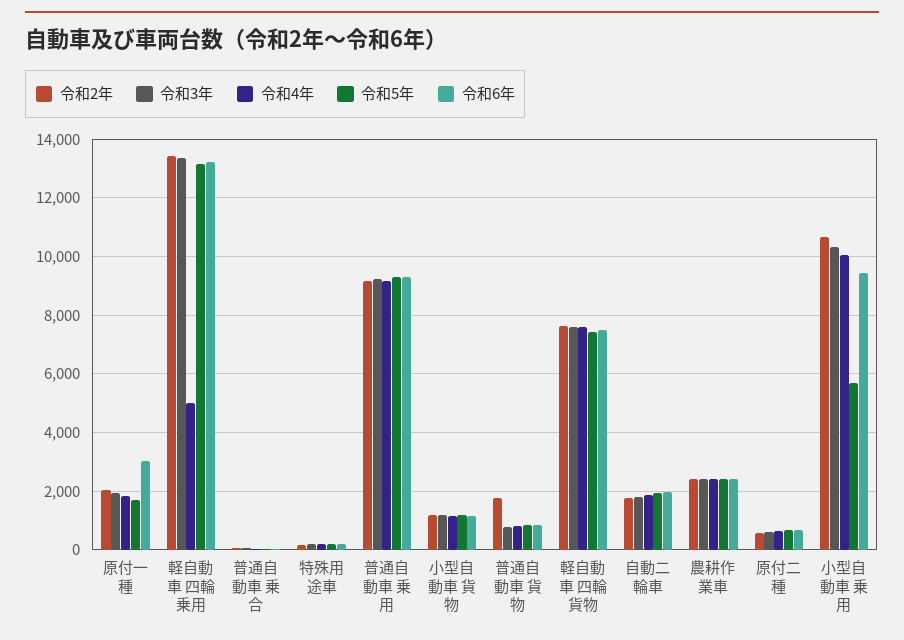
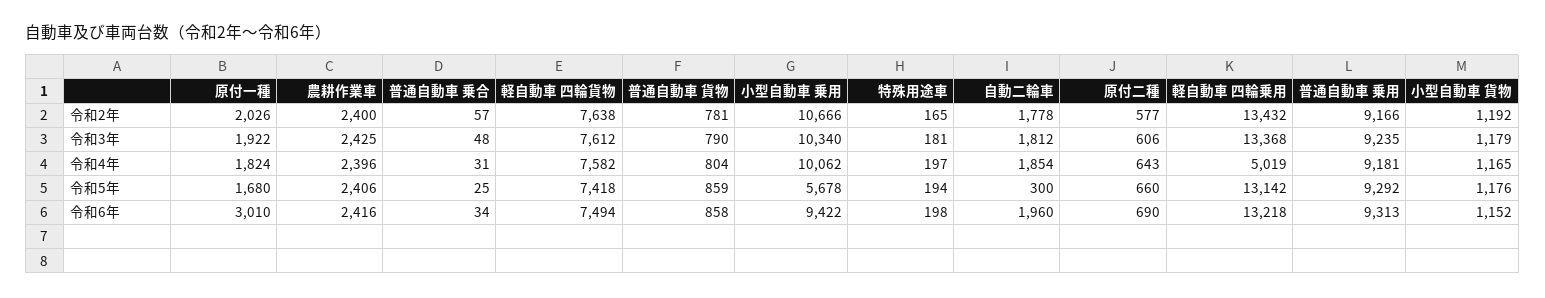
  {
    "令和2年": {
      "原付一種": 2026,
      "軽自動車 四輪乗用": 13432,
      "普通自動車 乗合": 57,
      "特殊用途車": 165,
      "普通自動車 乗用": 9166,
      "小型自動車 貨物": 1192,
-     "普通自動車 貨物": 1750,
+     "普通自動車 貨物": 781,
      "軽自動車 四輪貨物": 7638,
      "自動二輪車": 1778,
      "農耕作業車": 2400,
      "原付二種": 577,
      "小型自動車 乗用": 10666
    },
    "令和3年": {
      "原付一種": 1922,
      "軽自動車 四輪乗用": 13368,
      "普通自動車 乗合": 48,
      "特殊用途車": 181,
      "普通自動車 乗用": 9235,
      "小型自動車 貨物": 1179,
      "普通自動車 貨物": 790,
      "軽自動車 四輪貨物": 7612,
      "自動二輪車": 1812,
      "農耕作業車": 2425,
      "原付二種": 606,
      "小型自動車 乗用": 10340
    },
    "令和4年": {
      "原付一種": 1824,
      "軽自動車 四輪乗用": 5019,
      "普通自動車 乗合": 31,
      "特殊用途車": 197,
      "普通自動車 乗用": 9181,
      "小型自動車 貨物": 1165,
      "普通自動車 貨物": 804,
      "軽自動車 四輪貨物": 7582,
      "自動二輪車": 1854,
      "農耕作業車": 2396,
      "原付二種": 643,
      "小型自動車 乗用": 10062
    },
    "令和5年": {
      "原付一種": 1680,
      "軽自動車 四輪乗用": 13142,
      "普通自動車 乗合": 25,
      "特殊用途車": 194,
      "普通自動車 乗用": 9292,
      "小型自動車 貨物": 1176,
      "普通自動車 貨物": 859,
      "軽自動車 四輪貨物": 7418,
-     "自動二輪車": 2000,
+     "自動二輪車": 300,
      "農耕作業車": 2406,
      "原付二種": 660,
      "小型自動車 乗用": 5678
    },
    "令和6年": {
      "原付一種": 3010,
      "軽自動車 四輪乗用": 13218,
      "普通自動車 乗合": 34,
      "特殊用途車": 198,
      "普通自動車 乗用": 9313,
      "小型自動車 貨物": 1152,
      "普通自動車 貨物": 858,
      "軽自動車 四輪貨物": 7494,
      "自動二輪車": 1960,
      "農耕作業車": 2416,
      "原付二種": 690,
      "小型自動車 乗用": 9422
    }
  }

